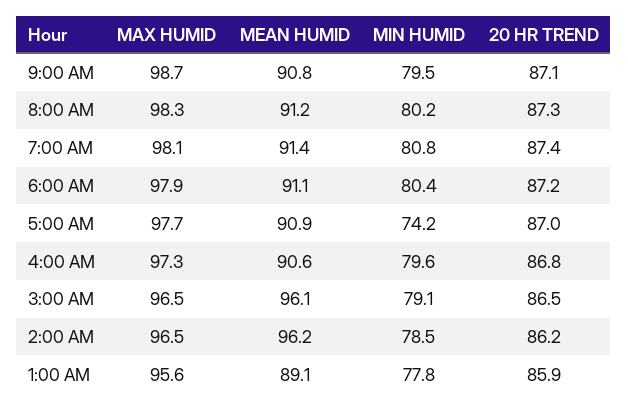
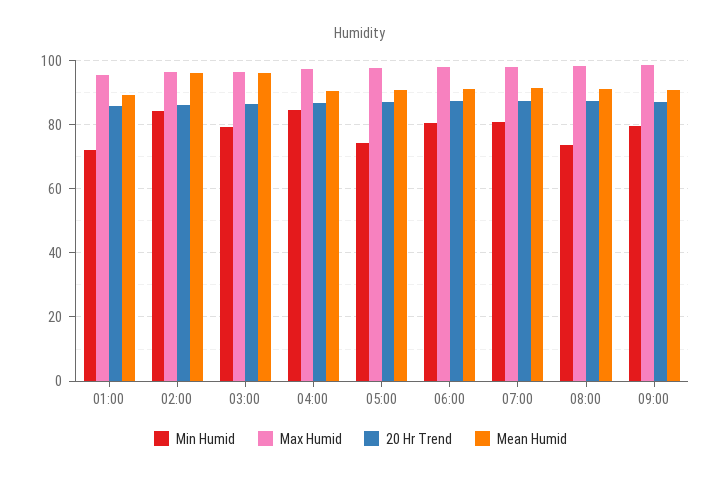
  {
    "MAX HUMID": {
      "9:00 AM": 98.7,
      "8:00 AM": 98.3,
      "7:00 AM": 98.1,
      "6:00 AM": 97.9,
      "5:00 AM": 97.7,
      "4:00 AM": 97.3,
      "3:00 AM": 96.5,
      "2:00 AM": 96.5,
      "1:00 AM": 95.6
    },
    "MEAN HUMID": {
      "9:00 AM": 90.8,
      "8:00 AM": 91.2,
      "7:00 AM": 91.4,
      "6:00 AM": 91.1,
      "5:00 AM": 90.9,
      "4:00 AM": 90.6,
      "3:00 AM": 96.1,
      "2:00 AM": 96.2,
      "1:00 AM": 89.1
    },
    "MIN HUMID": {
      "9:00 AM": 79.5,
-     "8:00 AM": 80.2,
+     "8:00 AM": 74,
      "7:00 AM": 80.8,
      "6:00 AM": 80.4,
      "5:00 AM": 74.2,
-     "4:00 AM": 79.6,
+     "4:00 AM": 84,
      "3:00 AM": 79.1,
-     "2:00 AM": 78.5,
+     "2:00 AM": 84,
-     "1:00 AM": 77.8
+     "1:00 AM": 72
    },
    "20 HR TREND": {
      "9:00 AM": 87.1,
      "8:00 AM": 87.3,
      "7:00 AM": 87.4,
      "6:00 AM": 87.2,
      "5:00 AM": 87,
      "4:00 AM": 86.8,
      "3:00 AM": 86.5,
      "2:00 AM": 86.2,
      "1:00 AM": 85.9
    }
  }

